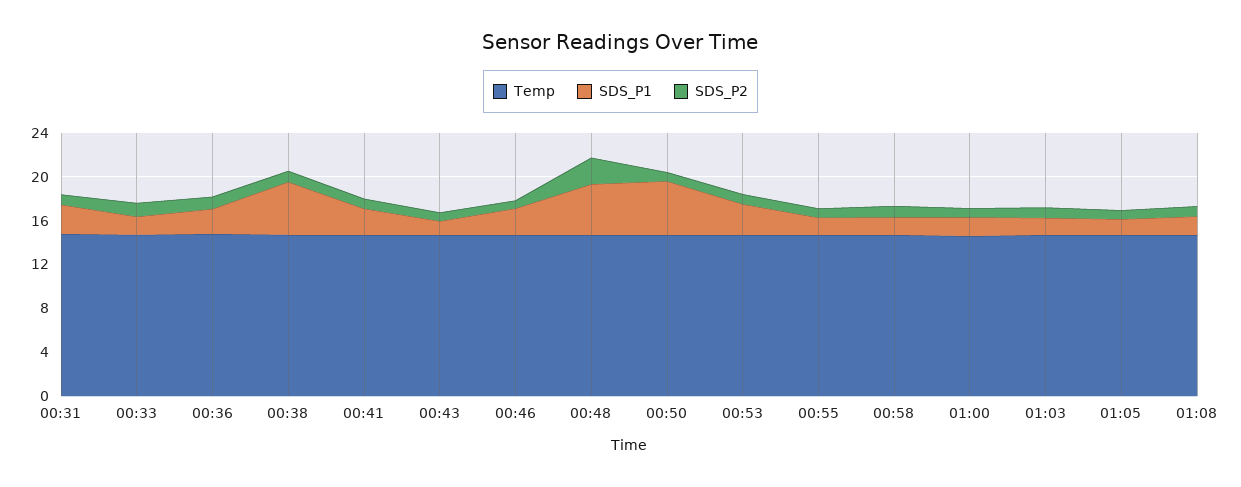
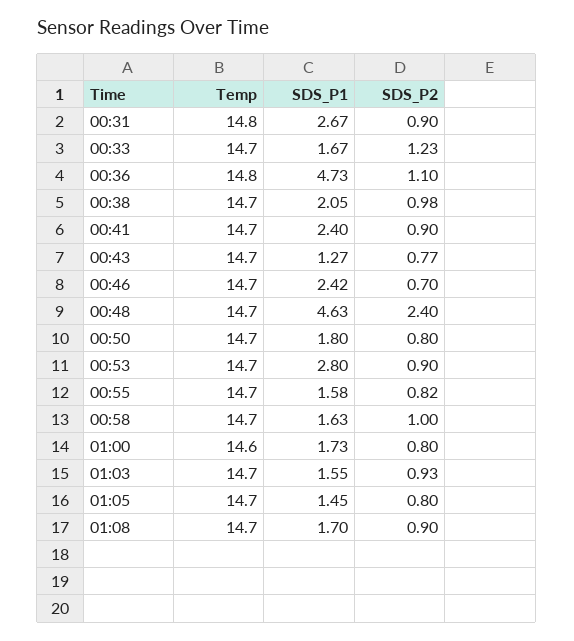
  {
    "Temp": {
      "00:31": 14.8,
      "00:33": 14.7,
      "00:36": 14.8,
      "00:38": 14.7,
      "00:41": 14.7,
      "00:43": 14.7,
      "00:46": 14.7,
      "00:48": 14.7,
      "00:50": 14.7,
      "00:53": 14.7,
      "00:55": 14.7,
      "00:58": 14.7,
      "01:00": 14.6,
      "01:03": 14.7,
      "01:05": 14.7,
      "01:08": 14.7
    },
    "SDS_P1": {
      "00:31": 2.67,
      "00:33": 1.67,
-     "00:36": 2,
+     "00:36": 4.73,
-     "00:38": 5,
+     "00:38": 2.05,
      "00:41": 2.4,
      "00:43": 1.27,
      "00:46": 2.42,
      "00:48": 4.63,
-     "00:50": 5,
+     "00:50": 1.8,
      "00:53": 2.8,
      "00:55": 1.58,
      "00:58": 1.63,
      "01:00": 1.73,
      "01:03": 1.55,
      "01:05": 1.45,
      "01:08": 1.7
    },
    "SDS_P2": {
      "00:31": 0.9,
      "00:33": 1.23,
      "00:36": 1.1,
      "00:38": 0.98,
      "00:41": 0.9,
      "00:43": 0.77,
      "00:46": 0.7,
      "00:48": 2.4,
      "00:50": 0.8,
      "00:53": 0.9,
      "00:55": 0.82,
      "00:58": 1,
      "01:00": 0.8,
      "01:03": 0.93,
      "01:05": 0.8,
      "01:08": 0.9
    }
  }

